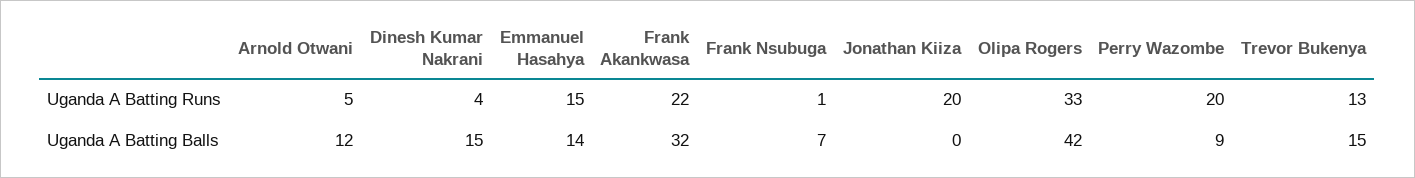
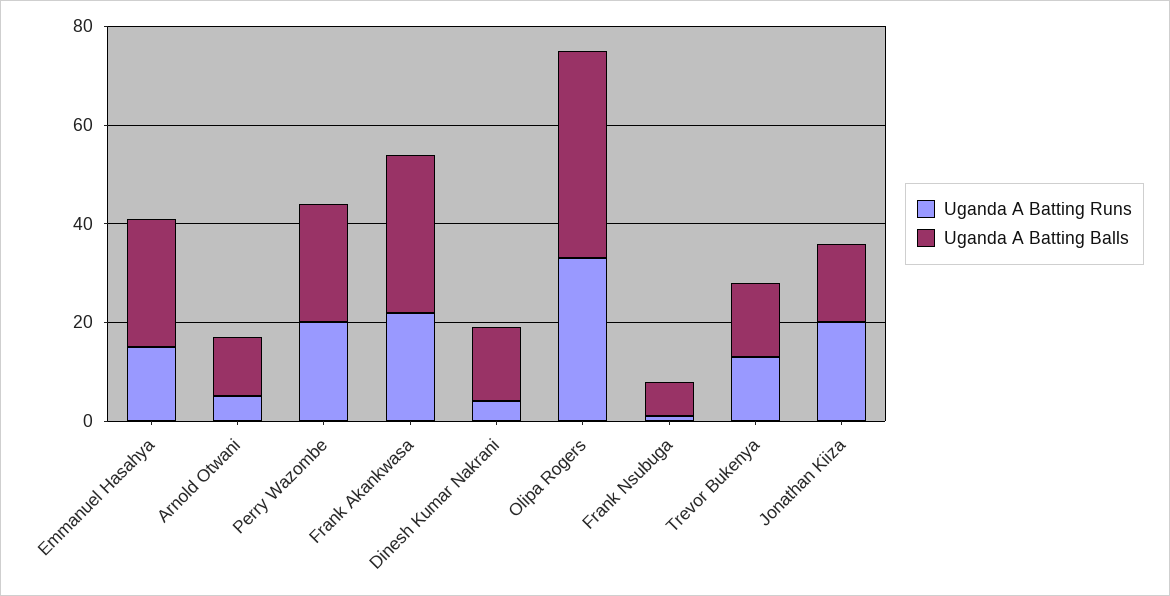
  {
    "Uganda A Batting Runs": {
      "Arnold Otwani": 5,
      "Dinesh Kumar Nakrani": 4,
      "Emmanuel Hasahya": 15,
      "Frank Akankwasa": 22,
      "Frank Nsubuga": 1,
      "Jonathan Kiiza": 20,
      "Olipa Rogers": 33,
      "Perry Wazombe": 20,
      "Trevor Bukenya": 13
    },
    "Uganda A Batting Balls": {
      "Arnold Otwani": 12,
      "Dinesh Kumar Nakrani": 15,
-     "Emmanuel Hasahya": 14,
+     "Emmanuel Hasahya": 25,
      "Frank Akankwasa": 32,
      "Frank Nsubuga": 7,
-     "Jonathan Kiiza": 0,
+     "Jonathan Kiiza": 15,
      "Olipa Rogers": 42,
-     "Perry Wazombe": 9,
+     "Perry Wazombe": 25,
      "Trevor Bukenya": 15
    }
  }

